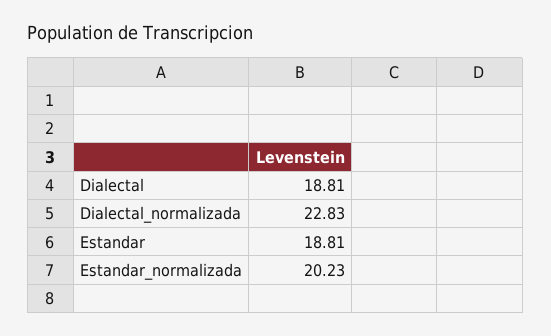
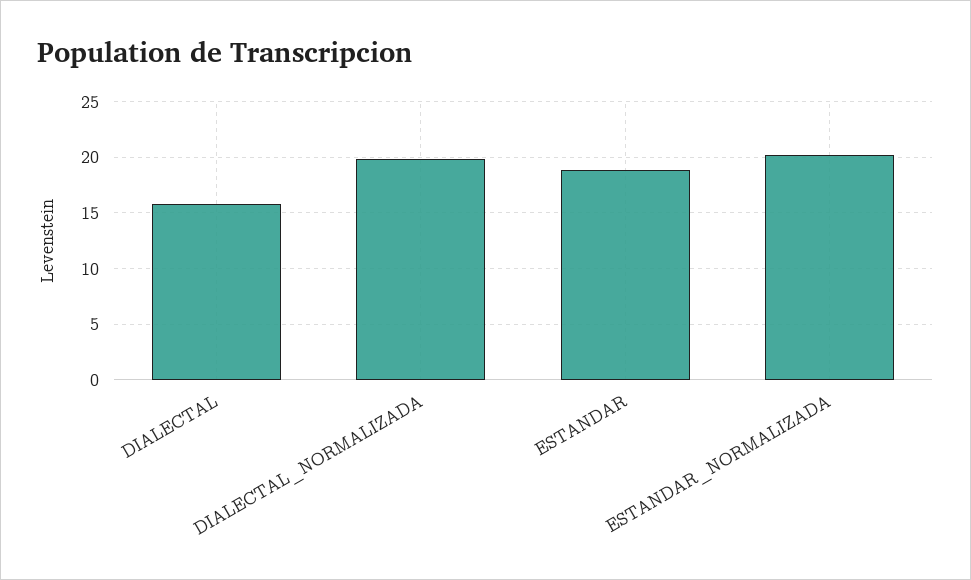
  {
-   "Dialectal": 18.81,
+   "Dialectal": 16,
-   "Dialectal_normalizada": 22.83,
+   "Dialectal_normalizada": 20,
    "Estandar": 18.81,
    "Estandar_normalizada": 20.23
  }

